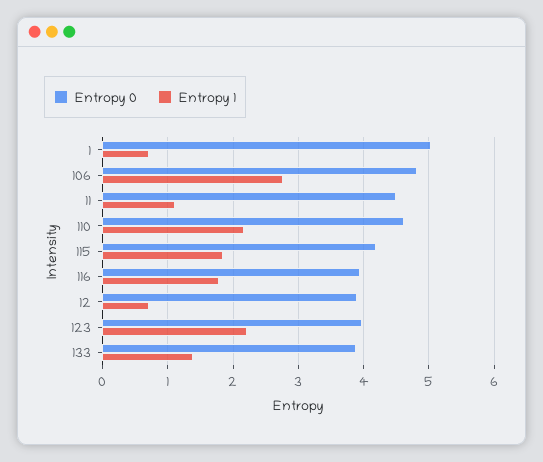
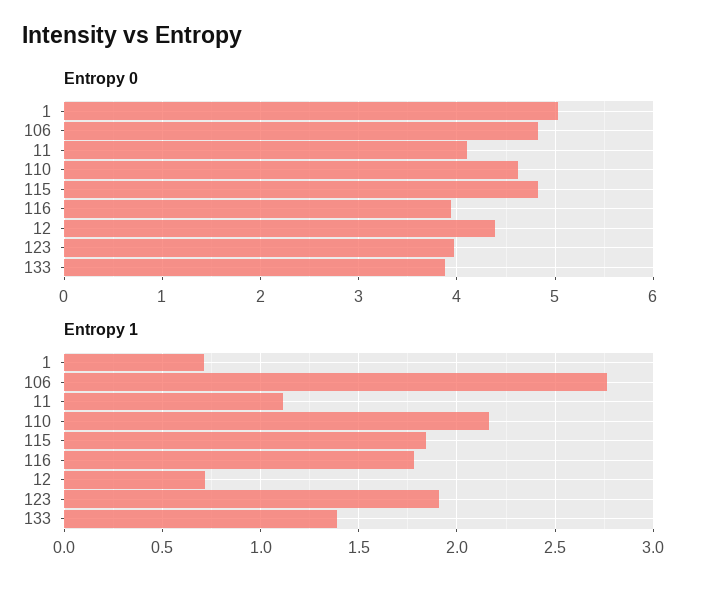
  {
    "Entropy 0": {
      "1": 5,
      "106": 4.8,
-     "11": 4.5,
+     "11": 4.1,
      "110": 4.6,
-     "115": 4.2,
+     "115": 4.8,
      "116": 3.9,
-     "12": 3.9,
+     "12": 4.4,
      "123": 4,
      "133": 3.9
    },
    "Entropy 1": {
      "1": 0.7,
      "106": 2.75,
      "11": 1.1,
      "110": 2.15,
      "115": 1.85,
      "116": 1.8,
      "12": 0.7,
-     "123": 2.2,
+     "123": 1.9,
      "133": 1.4
    }
  }

